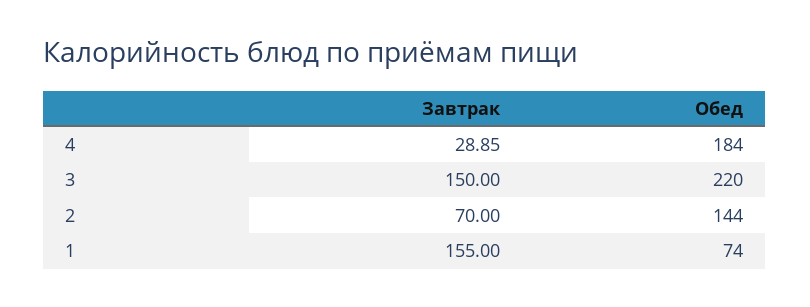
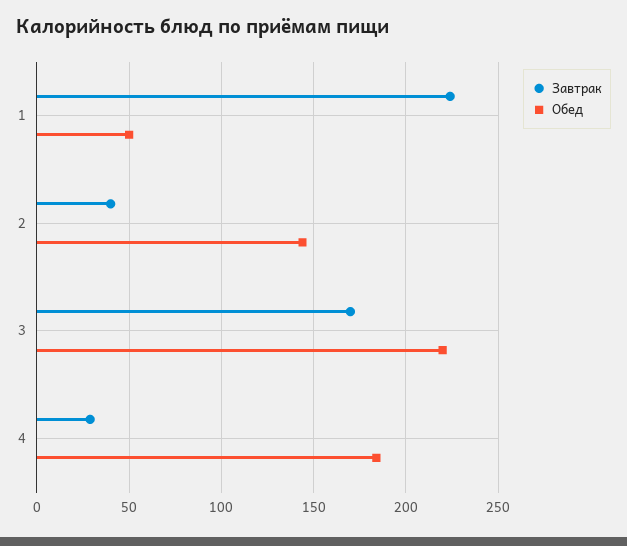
  {
    "Завтрак": {
      "4": 28.85,
-     "3": 150,
+     "3": 170,
-     "2": 70,
+     "2": 40,
-     "1": 155
+     "1": 225
    },
    "Обед": {
      "4": 184,
      "3": 220,
      "2": 144,
-     "1": 74
+     "1": 50
    }
  }

